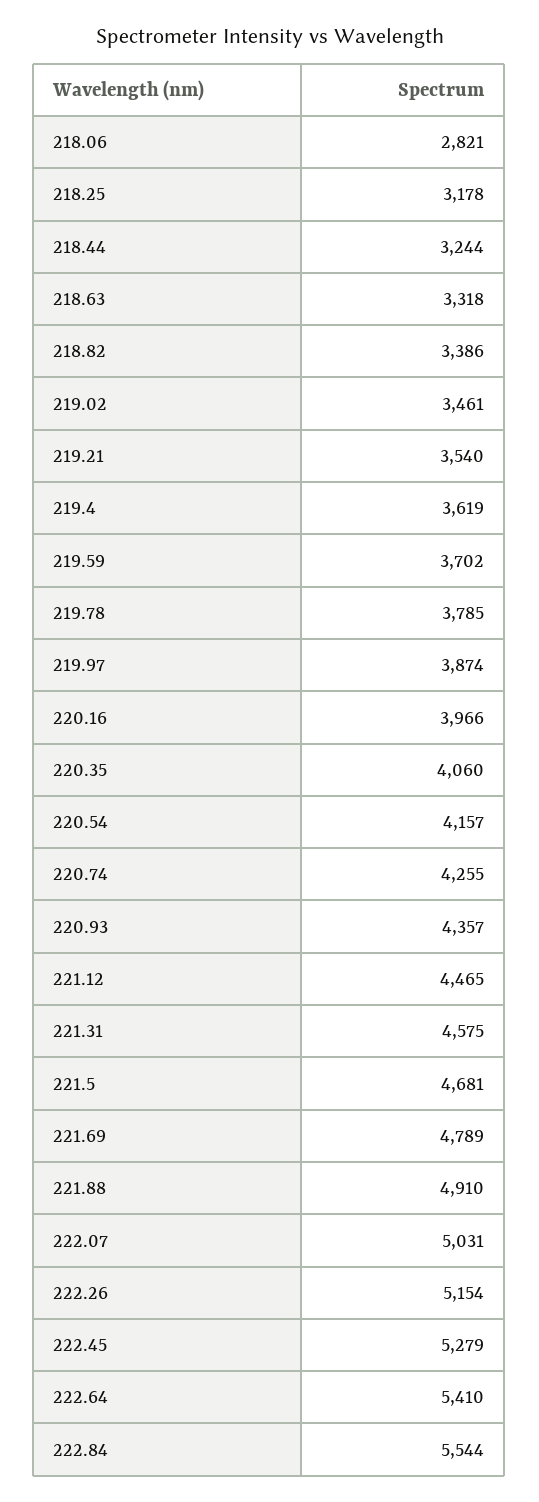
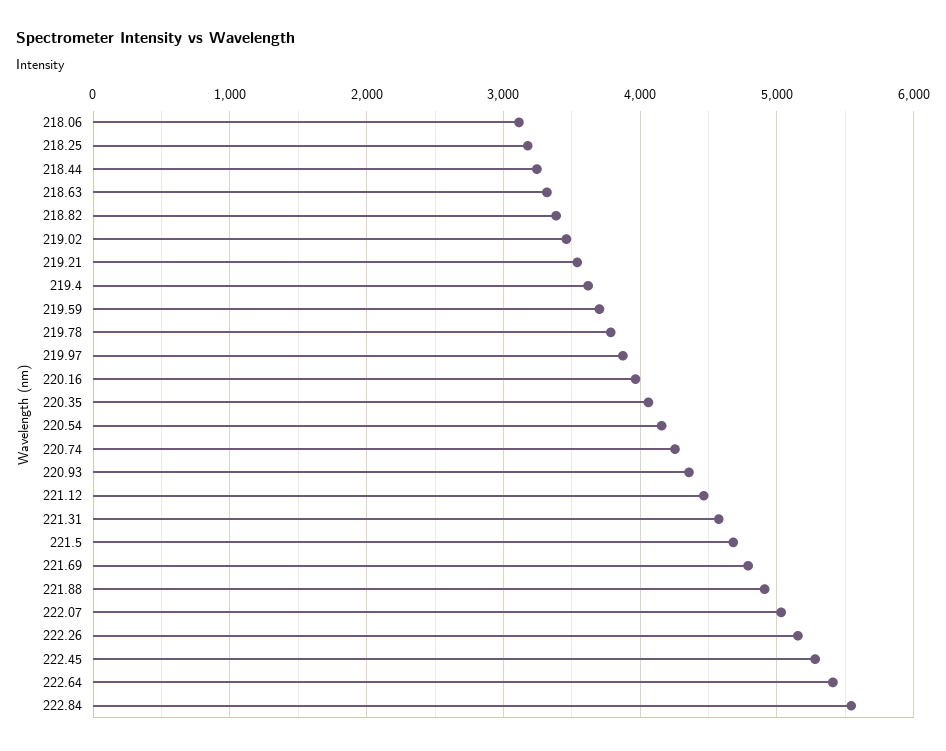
  {
-   "218.06": 2821,
+   "218.06": 3100,
    "218.25": 3178,
    "218.44": 3244,
    "218.63": 3318,
    "218.82": 3386,
    "219.02": 3461,
    "219.21": 3540,
    "219.4": 3619,
    "219.59": 3702,
    "219.78": 3785,
    "219.97": 3874,
    "220.16": 3966,
    "220.35": 4060,
    "220.54": 4157,
    "220.74": 4255,
    "220.93": 4357,
    "221.12": 4465,
    "221.31": 4575,
    "221.5": 4681,
    "221.69": 4789,
    "221.88": 4910,
    "222.07": 5031,
    "222.26": 5154,
    "222.45": 5279,
    "222.64": 5410,
    "222.84": 5544
  }

